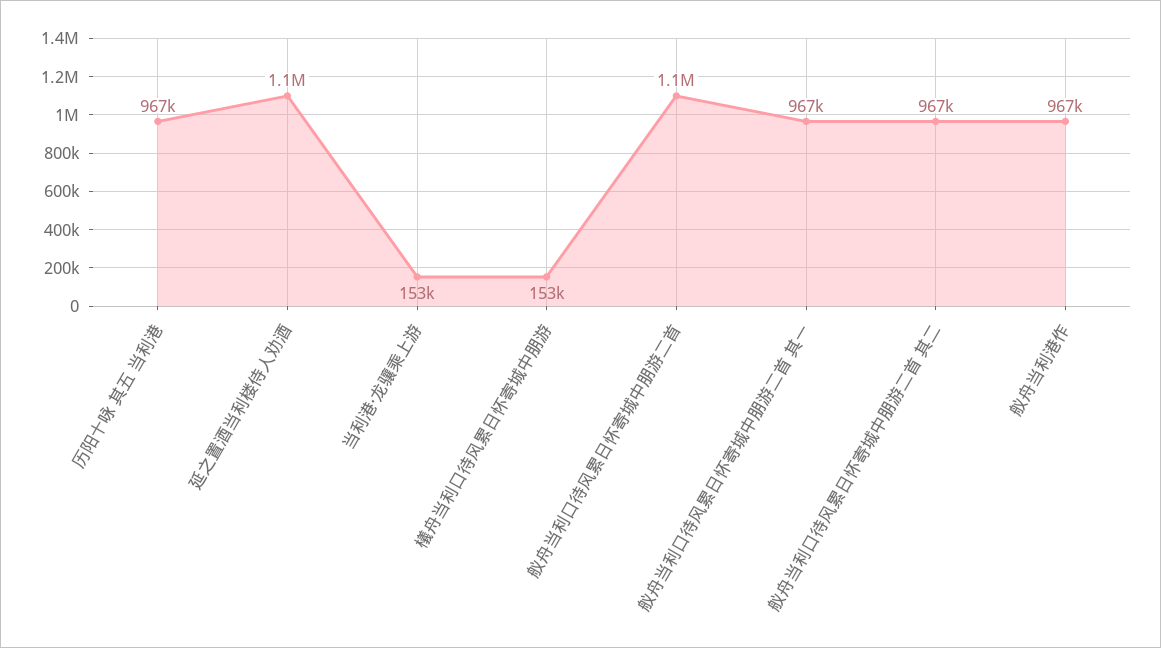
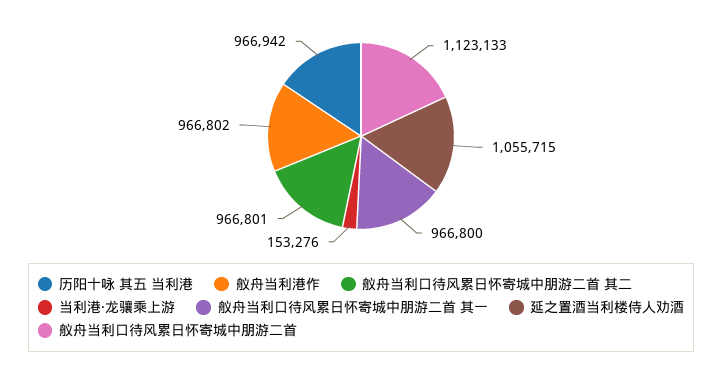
  {
    "历阳十咏 其五 当利港": 966942,
    "延之置酒当利楼侍人劝酒": 1055715,
    "当利港·龙骧乘上游": 153276,
-   "檥舟当利口待风累日怀寄城中朋游": 153000,
    "舣舟当利口待风累日怀寄城中朋游二首": 1123133,
    "舣舟当利口待风累日怀寄城中朋游二首 其一": 966800,
    "舣舟当利口待风累日怀寄城中朋游二首 其二": 966801,
    "舣舟当利港作": 966802
  }

